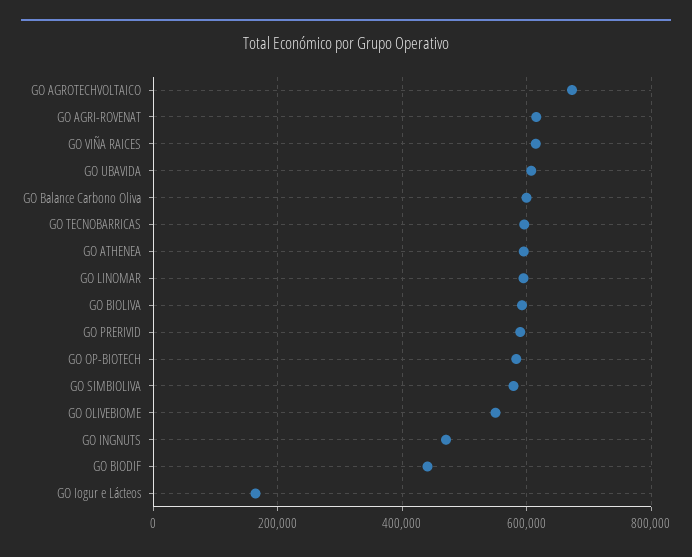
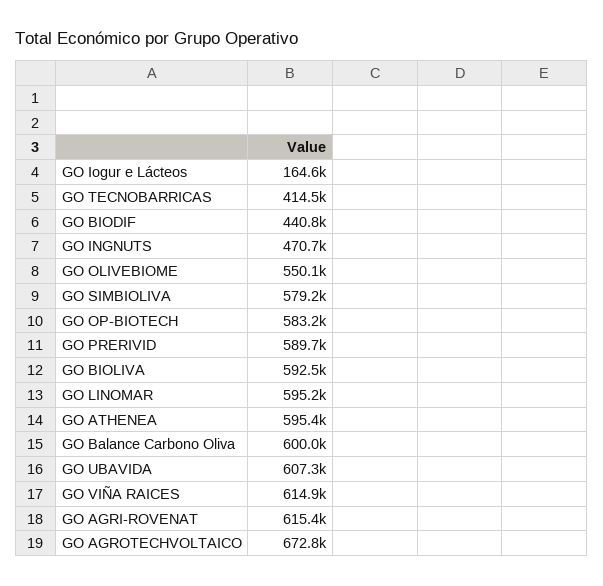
  {
    "GO AGROTECHVOLTAICO": 672800,
    "GO AGRI-ROVENAT": 615400,
    "GO VIÑA RAICES": 614900,
    "GO UBAVIDA": 607300,
    "GO Balance Carbono Oliva": 600000,
-   "GO TECNOBARRICAS": 600000,
+   "GO TECNOBARRICAS": 414500,
    "GO ATHENEA": 595400,
    "GO LINOMAR": 595200,
    "GO BIOLIVA": 592500,
    "GO PRERIVID": 589700,
    "GO OP-BIOTECH": 583200,
    "GO SIMBIOLIVA": 579200,
    "GO OLIVEBIOME": 550100,
    "GO INGNUTS": 470700,
    "GO BIODIF": 440800,
    "GO Iogur e Lácteos": 164600
  }

